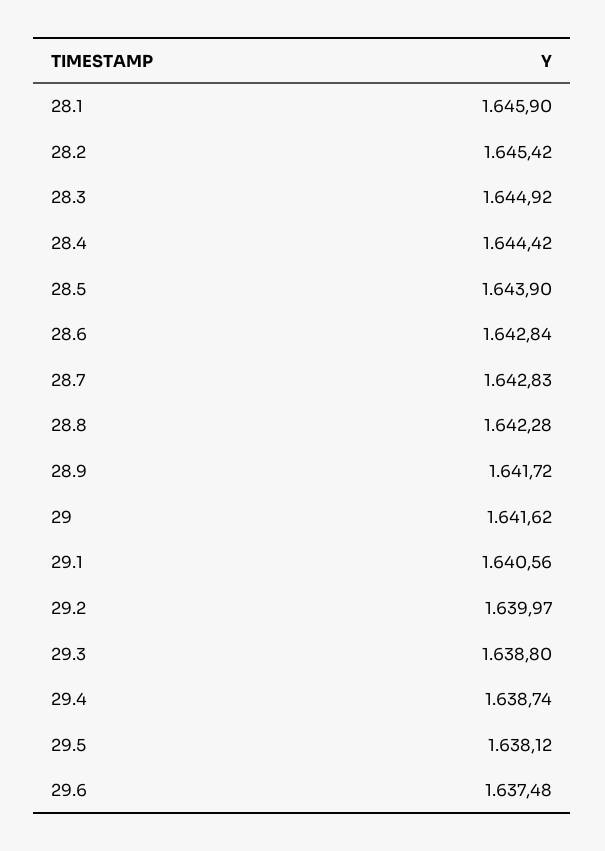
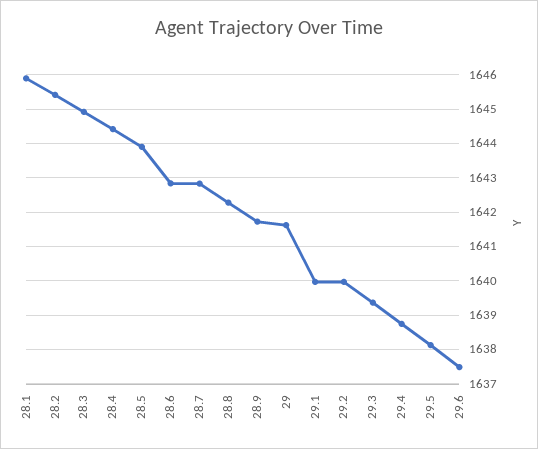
  {
    "28.1": 1645.9,
    "28.2": 1645.42,
    "28.3": 1644.92,
    "28.4": 1644.42,
    "28.5": 1643.9,
    "28.6": 1642.84,
    "28.7": 1642.83,
    "28.8": 1642.28,
    "28.9": 1641.72,
    "29": 1641.62,
-   "29.1": 1640.56,
+   "29.1": 1640,
    "29.2": 1639.97,
-   "29.3": 1638.8,
+   "29.3": 1639.4,
    "29.4": 1638.74,
    "29.5": 1638.12,
    "29.6": 1637.48
  }

